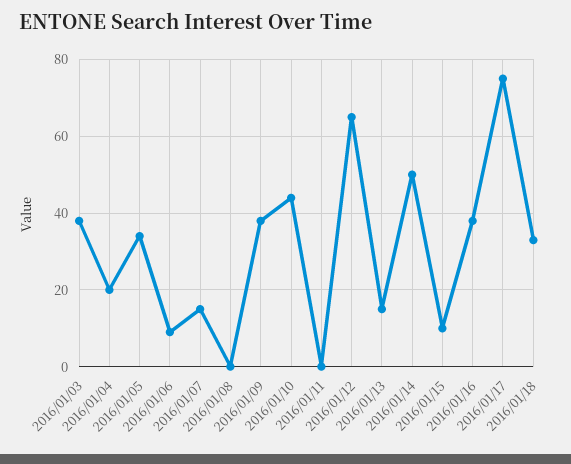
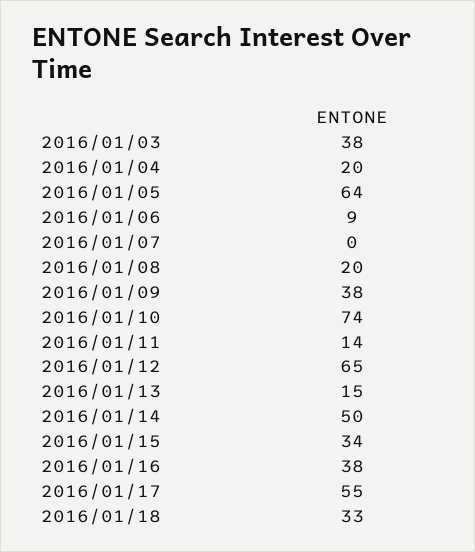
  {
    "2016/01/03": 38,
    "2016/01/04": 20,
-   "2016/01/05": 35,
+   "2016/01/05": 64,
    "2016/01/06": 9,
-   "2016/01/07": 15,
+   "2016/01/07": 0,
-   "2016/01/08": 0,
+   "2016/01/08": 20,
    "2016/01/09": 38,
-   "2016/01/10": 45,
+   "2016/01/10": 74,
-   "2016/01/11": 0,
+   "2016/01/11": 14,
    "2016/01/12": 65,
    "2016/01/13": 15,
    "2016/01/14": 50,
-   "2016/01/15": 10,
+   "2016/01/15": 34,
    "2016/01/16": 38,
-   "2016/01/17": 75,
+   "2016/01/17": 55,
    "2016/01/18": 33
  }

